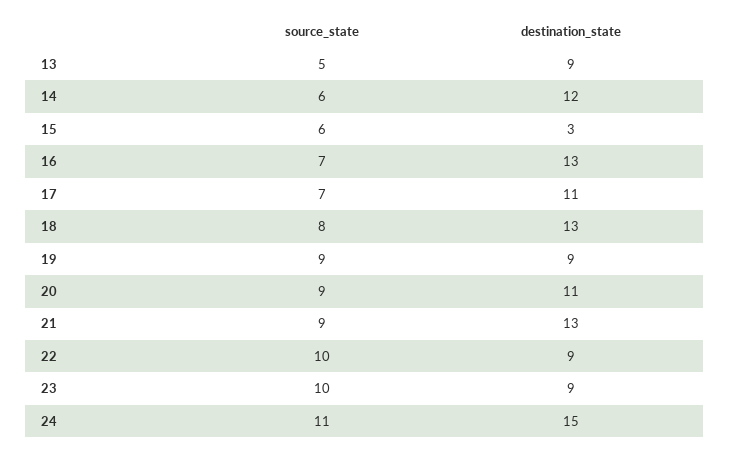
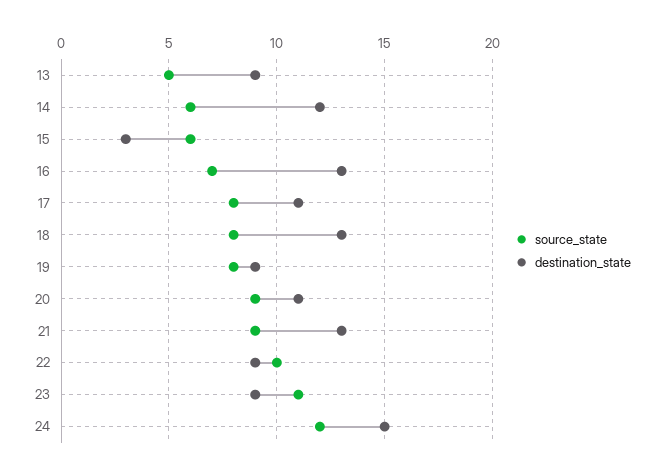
  {
    "source_state": {
      "13": 5,
      "14": 6,
      "15": 6,
      "16": 7,
-     "17": 7,
+     "17": 8,
      "18": 8,
-     "19": 9,
+     "19": 8,
      "20": 9,
      "21": 9,
      "22": 10,
-     "23": 10,
+     "23": 11,
-     "24": 11
+     "24": 12
    },
    "destination_state": {
      "13": 9,
      "14": 12,
      "15": 3,
      "16": 13,
      "17": 11,
      "18": 13,
      "19": 9,
      "20": 11,
      "21": 13,
      "22": 9,
      "23": 9,
      "24": 15
    }
  }

